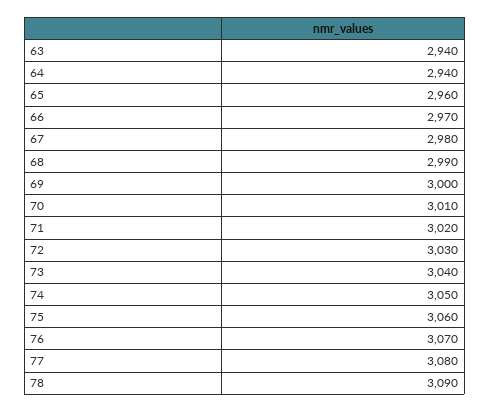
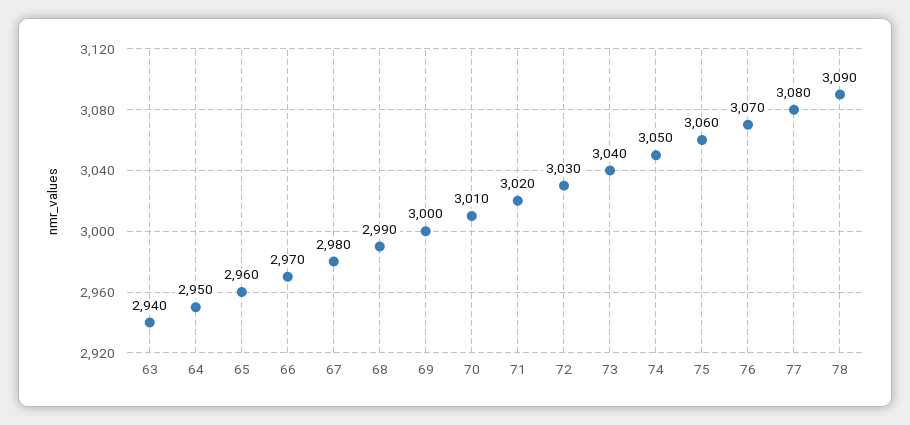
  {
    "63": 2940,
-   "64": 2940,
+   "64": 2950,
    "65": 2960,
    "66": 2970,
    "67": 2980,
    "68": 2990,
    "69": 3000,
    "70": 3010,
    "71": 3020,
    "72": 3030,
    "73": 3040,
    "74": 3050,
    "75": 3060,
    "76": 3070,
    "77": 3080,
    "78": 3090
  }

